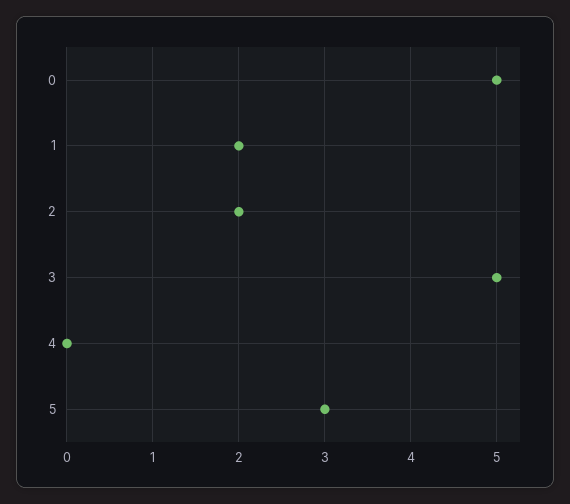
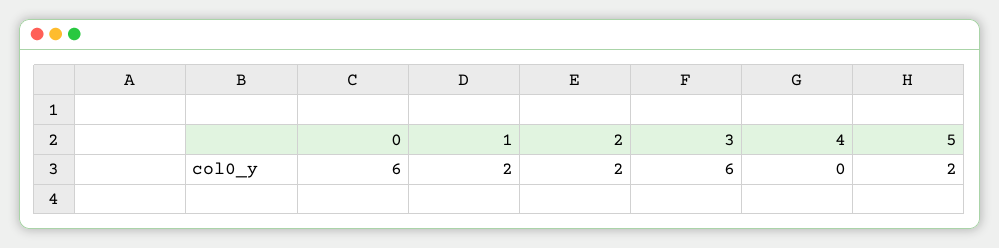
  {
-   "0": 5,
+   "0": 6,
    "1": 2,
    "2": 2,
-   "3": 5,
+   "3": 6,
    "4": 0,
-   "5": 3
+   "5": 2
  }

